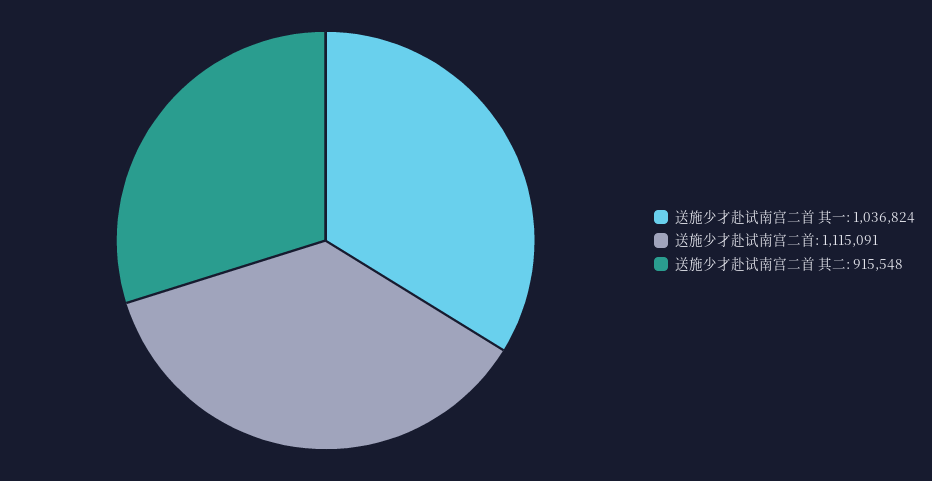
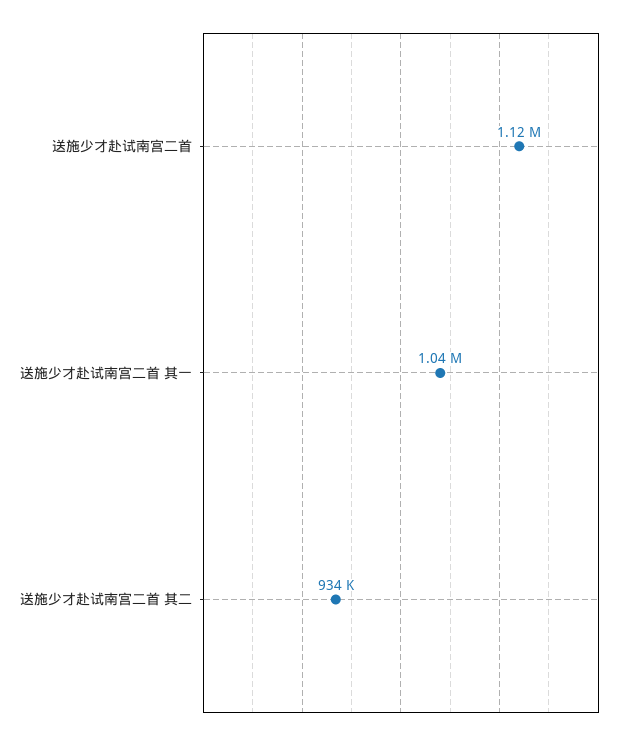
  {
    "送施少才赴试南宫二首 其一": 1036824,
    "送施少才赴试南宫二首": 1115091,
-   "送施少才赴试南宫二首 其二": 915548
+   "送施少才赴试南宫二首 其二": 934000
  }

